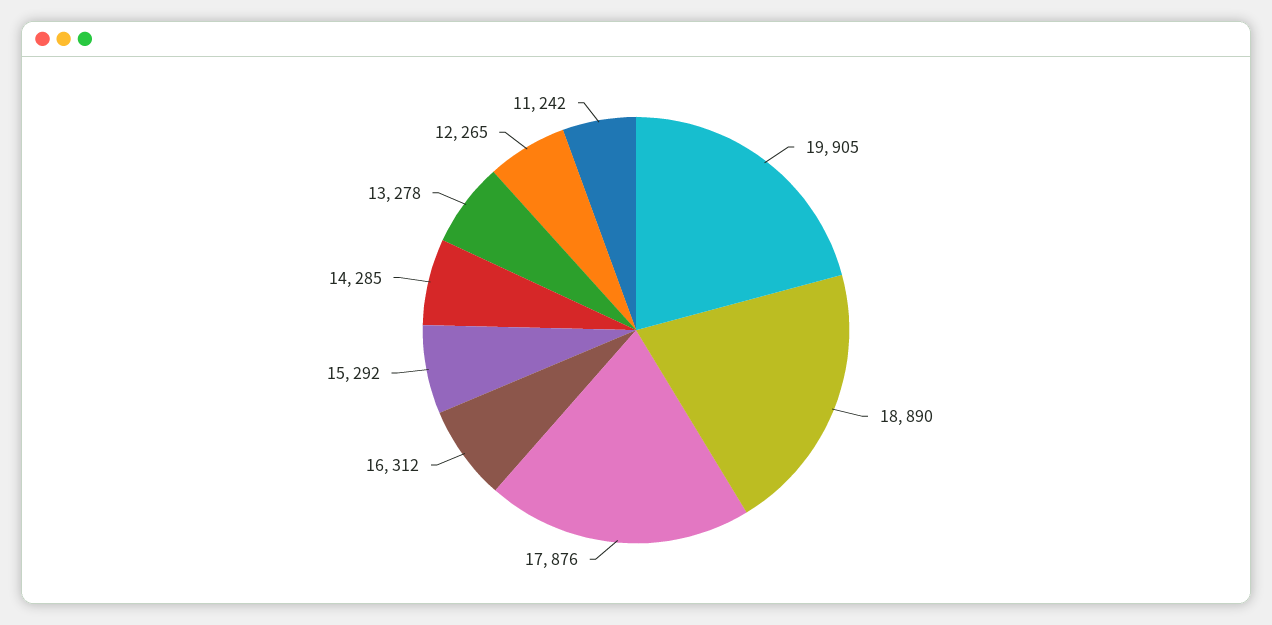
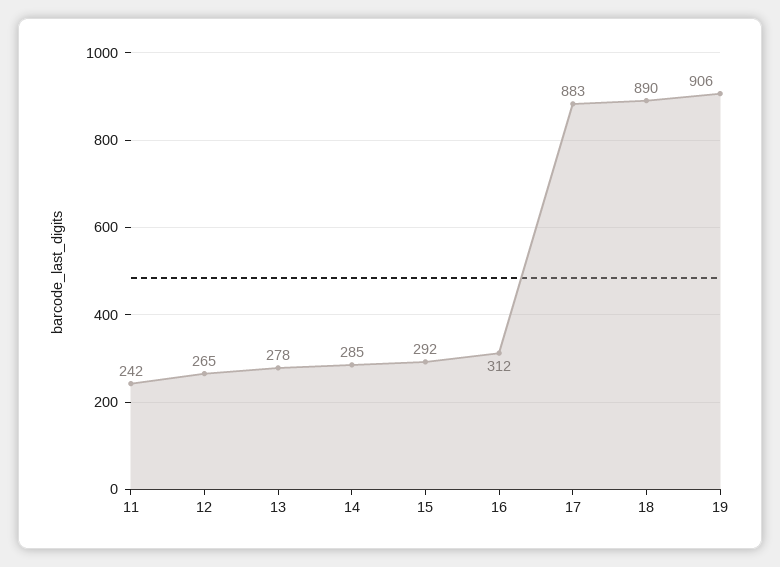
  {
-   "19": 905,
+   "19": 906,
    "18": 890,
-   "17": 876,
+   "17": 883,
    "16": 312,
    "15": 292,
    "14": 285,
    "13": 278,
    "12": 265,
    "11": 242
  }

